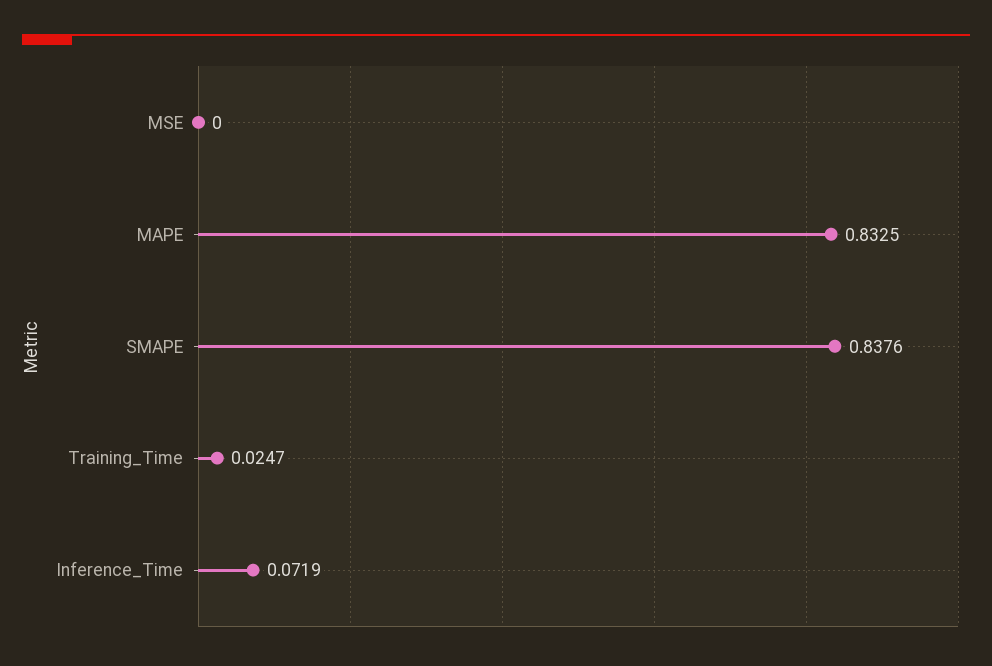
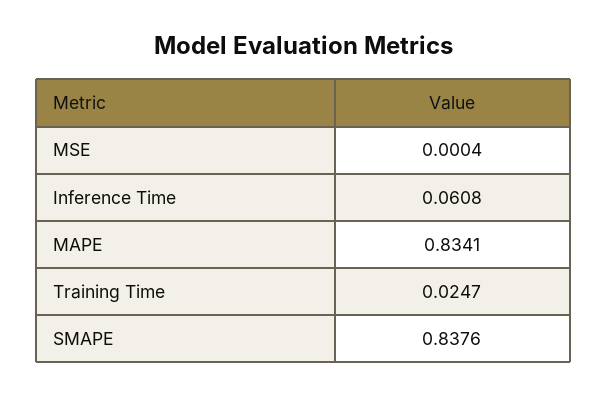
  {
-   "MSE": 0,
+   "MSE": 0.0004,
-   "MAPE": 0.8325,
+   "MAPE": 0.8341,
    "SMAPE": 0.8376,
    "Training_Time": 0.0247,
-   "Inference_Time": 0.0719
+   "Inference_Time": 0.0608
  }

